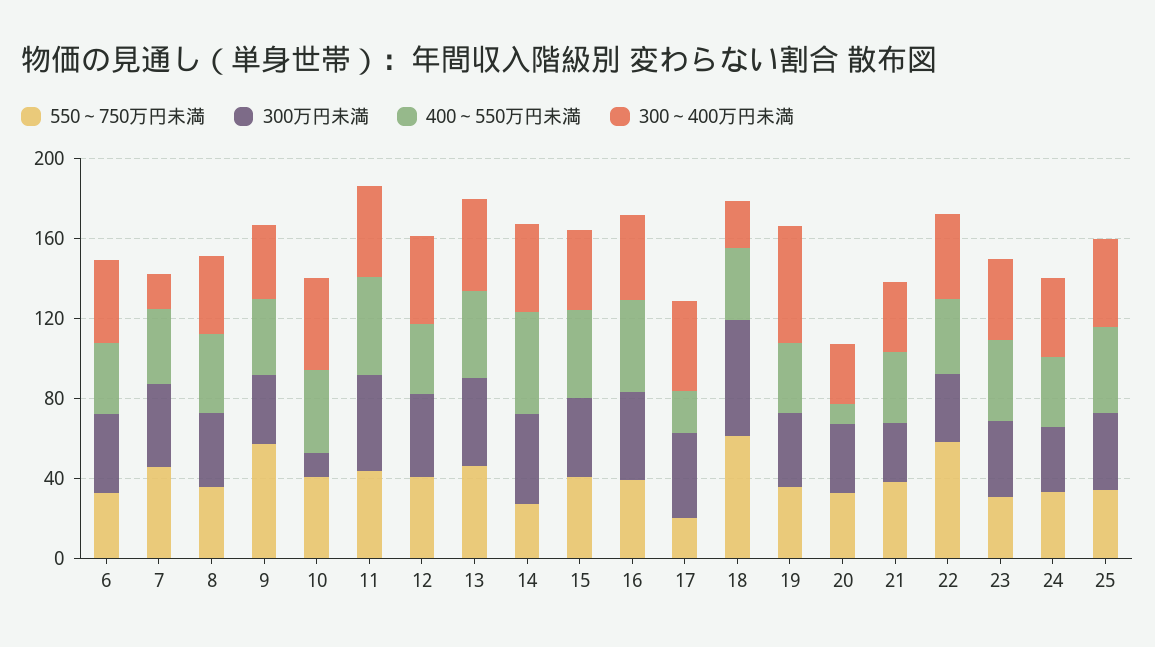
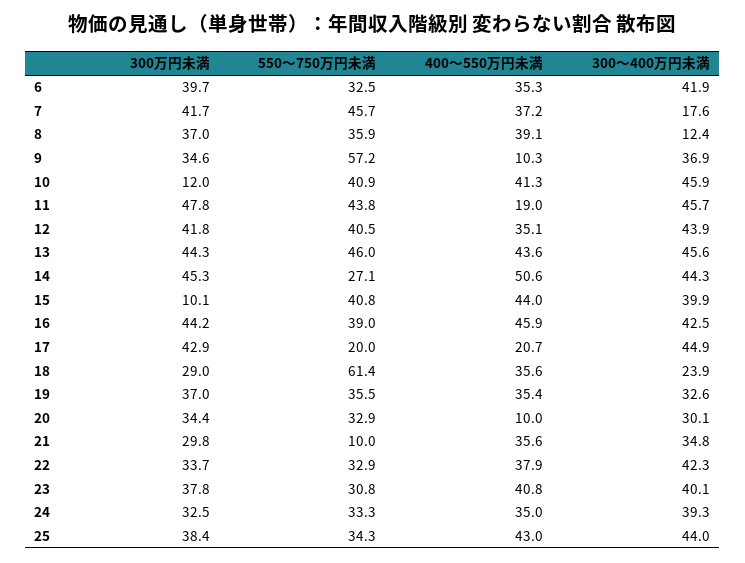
  {
    "550～750万円未満": {
      "6": 32.5,
      "7": 45.7,
      "8": 35.9,
      "9": 57.2,
      "10": 40.9,
      "11": 43.8,
      "12": 40.5,
      "13": 46,
      "14": 27.1,
      "15": 40.8,
      "16": 39,
      "17": 20,
      "18": 61.4,
      "19": 35.5,
      "20": 32.9,
-     "21": 40,
+     "21": 10,
-     "22": 60,
+     "22": 32.9,
      "23": 30.8,
      "24": 33.3,
      "25": 34.3
    },
    "300万円未満": {
      "6": 39.7,
      "7": 41.7,
      "8": 37,
      "9": 34.6,
      "10": 12,
      "11": 47.8,
      "12": 41.8,
      "13": 44.3,
      "14": 45.3,
-     "15": 40,
+     "15": 10.1,
      "16": 44.2,
      "17": 42.9,
-     "18": 60,
+     "18": 29,
      "19": 37,
      "20": 34.4,
      "21": 29.8,
      "22": 33.7,
      "23": 37.8,
      "24": 32.5,
      "25": 38.4
    },
    "400～550万円未満": {
      "6": 35.3,
      "7": 37.2,
      "8": 39.1,
-     "9": 40,
+     "9": 10.3,
      "10": 41.3,
-     "11": 50,
+     "11": 19,
      "12": 35.1,
      "13": 43.6,
      "14": 50.6,
      "15": 44,
      "16": 45.9,
      "17": 20.7,
      "18": 35.6,
      "19": 35.4,
      "20": 10,
      "21": 35.6,
      "22": 37.9,
      "23": 40.8,
      "24": 35,
      "25": 43
    },
    "300～400万円未満": {
      "6": 41.9,
      "7": 17.6,
-     "8": 40,
+     "8": 12.4,
      "9": 36.9,
      "10": 45.9,
      "11": 45.7,
      "12": 43.9,
      "13": 45.6,
      "14": 44.3,
      "15": 39.9,
      "16": 42.5,
      "17": 44.9,
      "18": 23.9,
-     "19": 60,
+     "19": 32.6,
      "20": 30.1,
      "21": 34.8,
      "22": 42.3,
      "23": 40.1,
      "24": 39.3,
      "25": 44
    }
  }

